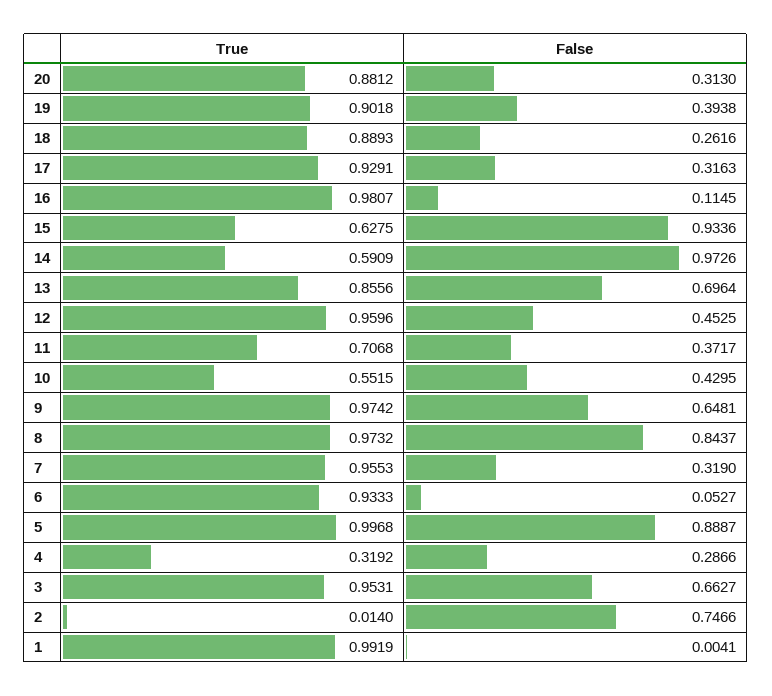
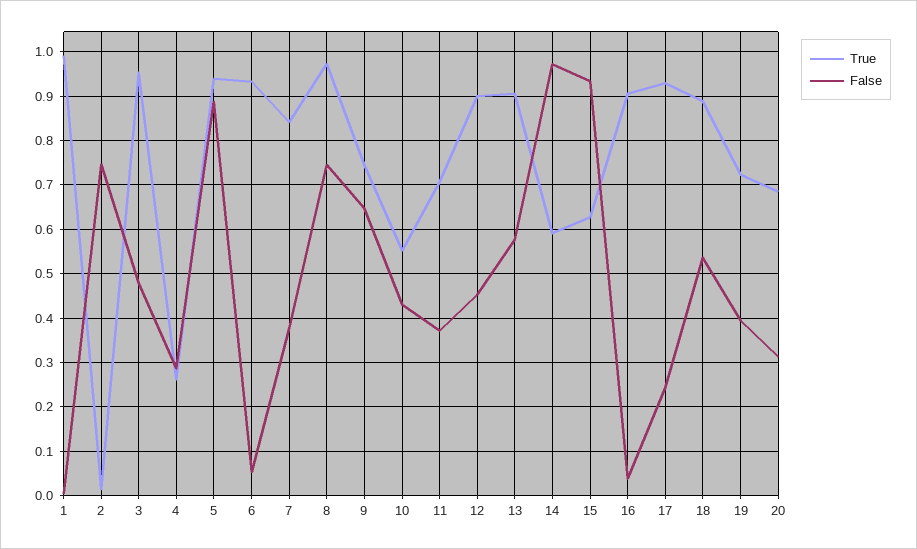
  {
    "True": {
-     "20": 0.8812,
+     "20": 0.68,
-     "19": 0.9018,
+     "19": 0.72,
      "18": 0.8893,
      "17": 0.9291,
-     "16": 0.9807,
+     "16": 0.9,
      "15": 0.6275,
      "14": 0.5909,
-     "13": 0.8556,
+     "13": 0.9,
-     "12": 0.9596,
+     "12": 0.9,
      "11": 0.7068,
      "10": 0.5515,
-     "9": 0.9742,
+     "9": 0.74,
      "8": 0.9732,
-     "7": 0.9553,
+     "7": 0.84,
      "6": 0.9333,
-     "5": 0.9968,
+     "5": 0.94,
-     "4": 0.3192,
+     "4": 0.26,
      "3": 0.9531,
      "2": 0.014,
      "1": 0.9919
    },
    "False": {
      "20": 0.313,
      "19": 0.3938,
-     "18": 0.2616,
+     "18": 0.54,
-     "17": 0.3163,
+     "17": 0.24,
-     "16": 0.1145,
+     "16": 0.04,
      "15": 0.9336,
      "14": 0.9726,
-     "13": 0.6964,
+     "13": 0.58,
      "12": 0.4525,
      "11": 0.3717,
      "10": 0.4295,
      "9": 0.6481,
-     "8": 0.8437,
+     "8": 0.74,
-     "7": 0.319,
+     "7": 0.38,
      "6": 0.0527,
      "5": 0.8887,
      "4": 0.2866,
-     "3": 0.6627,
+     "3": 0.48,
      "2": 0.7466,
      "1": 0.0041
    }
  }

